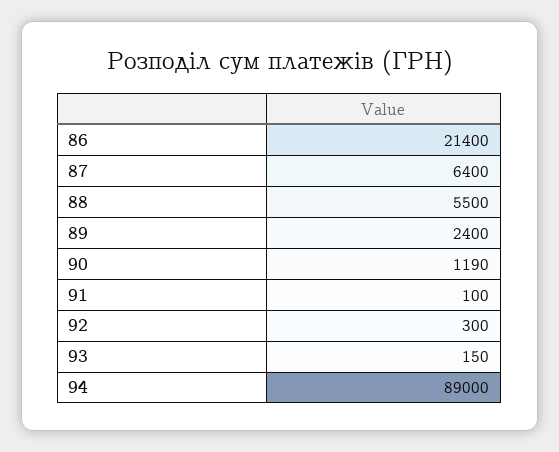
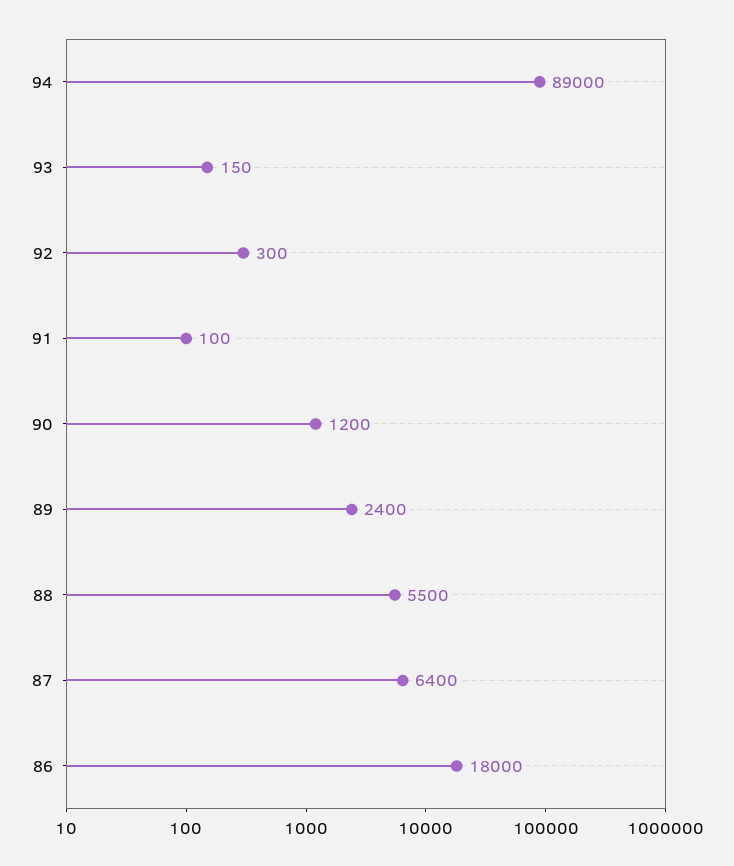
  {
-   "86": 21400,
+   "86": 18000,
    "87": 6400,
    "88": 5500,
    "89": 2400,
-   "90": 1190,
+   "90": 1200,
    "91": 100,
    "92": 300,
    "93": 150,
    "94": 89000
  }

